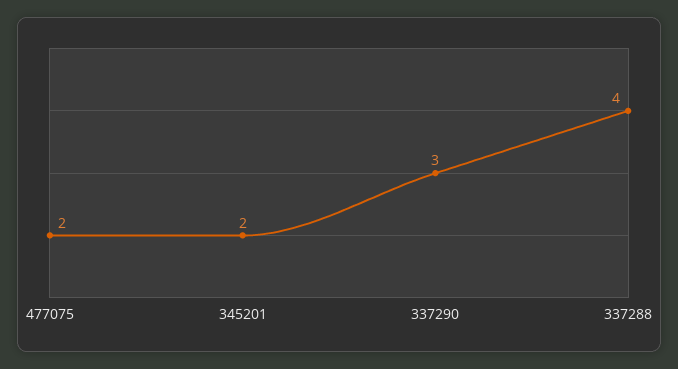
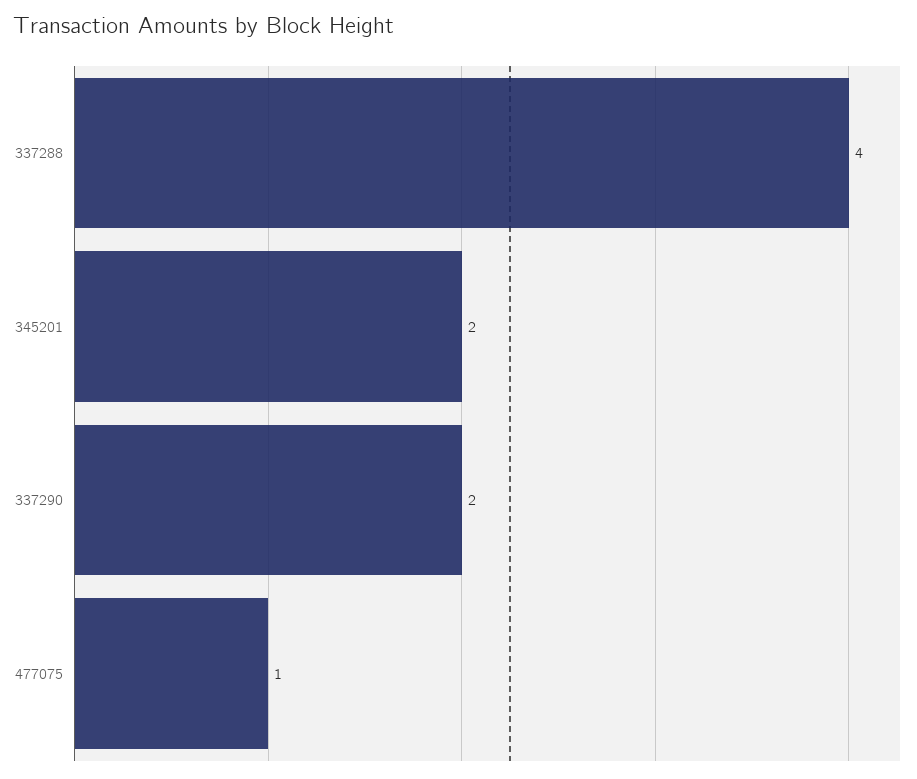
  {
-   "477075": 2,
+   "477075": 1,
    "345201": 2,
-   "337290": 3,
+   "337290": 2,
    "337288": 4
  }

